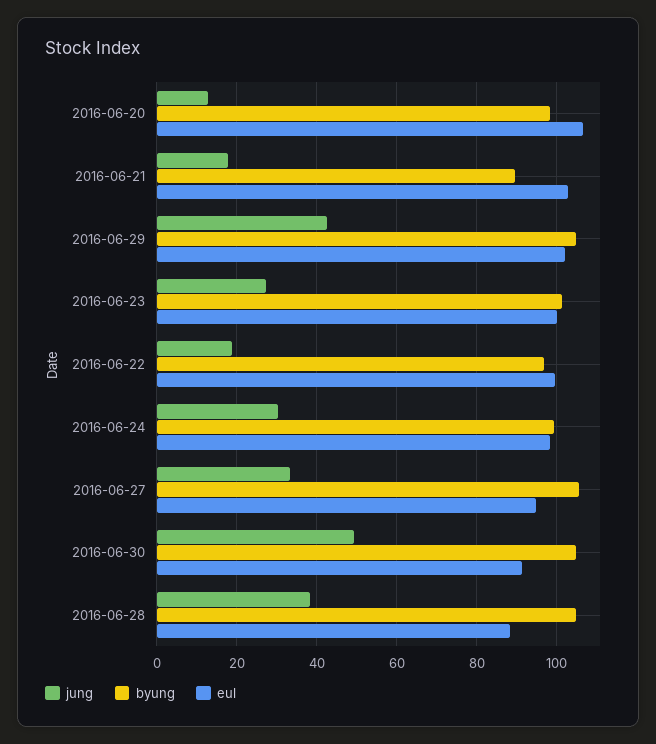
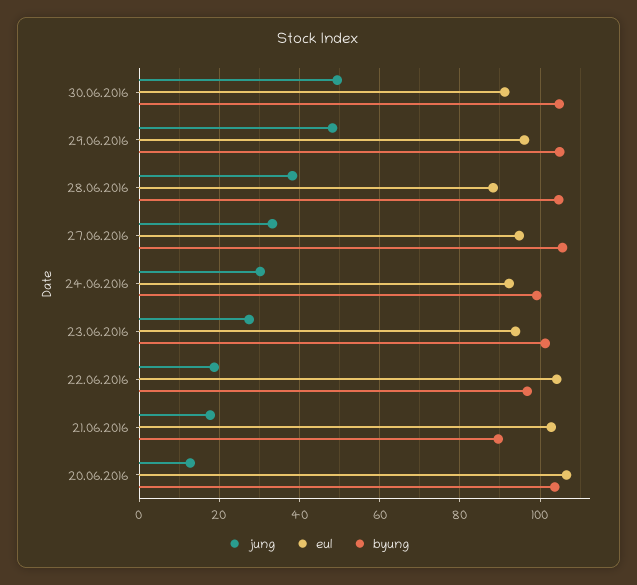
  {
    "jung": {
      "2016-06-20": 12,
      "2016-06-21": 18,
-     "2016-06-29": 42,
+     "2016-06-29": 48,
      "2016-06-23": 28,
      "2016-06-22": 18,
      "2016-06-24": 30,
      "2016-06-27": 34,
      "2016-06-30": 50,
      "2016-06-28": 38
    },
    "byung": {
-     "2016-06-20": 98,
+     "2016-06-20": 104,
      "2016-06-21": 90,
      "2016-06-29": 104,
      "2016-06-23": 102,
      "2016-06-22": 96,
      "2016-06-24": 100,
      "2016-06-27": 106,
      "2016-06-30": 104,
      "2016-06-28": 104
    },
    "eul": {
      "2016-06-20": 106,
      "2016-06-21": 102,
-     "2016-06-29": 102,
+     "2016-06-29": 96,
-     "2016-06-23": 100,
+     "2016-06-23": 94,
-     "2016-06-22": 100,
+     "2016-06-22": 104,
-     "2016-06-24": 98,
+     "2016-06-24": 92,
      "2016-06-27": 94,
      "2016-06-30": 92,
      "2016-06-28": 88
    }
  }

